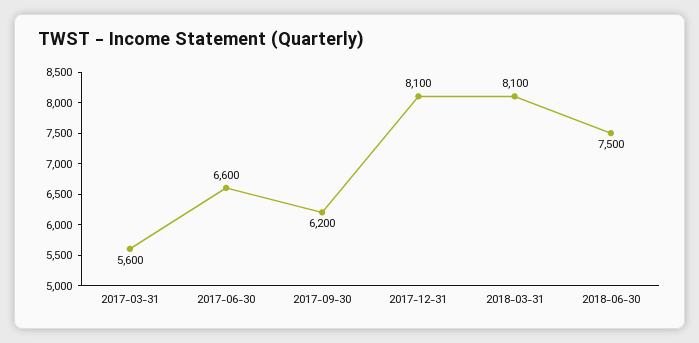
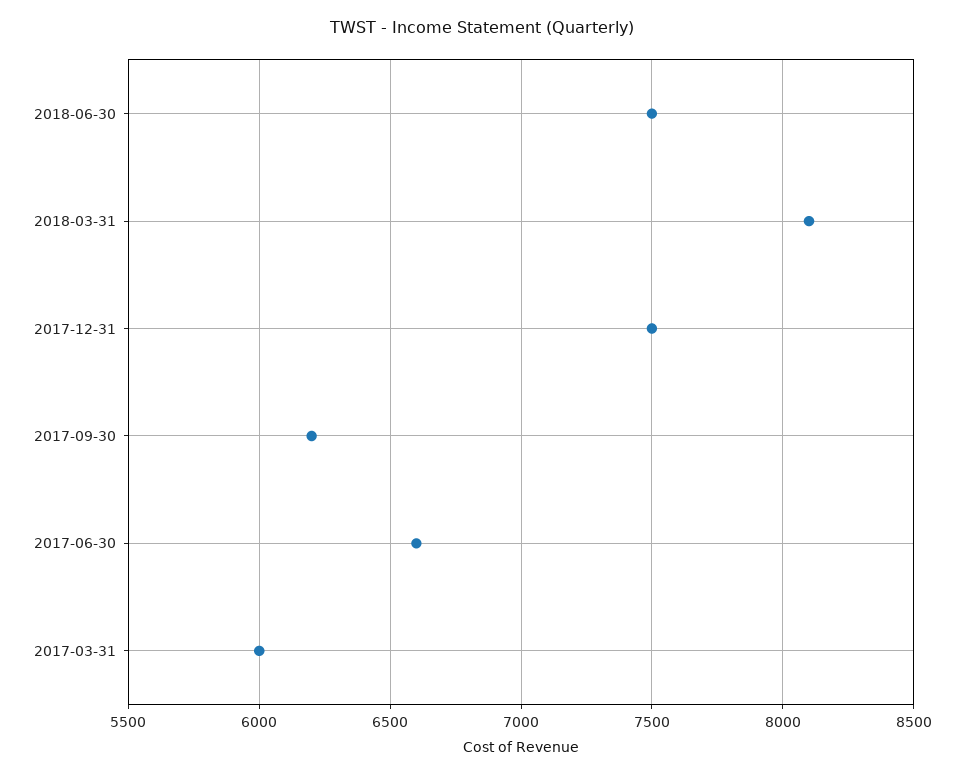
  {
-   "2017-03-31": 5600,
+   "2017-03-31": 6000,
    "2017-06-30": 6600,
    "2017-09-30": 6200,
-   "2017-12-31": 8100,
+   "2017-12-31": 7500,
    "2018-03-31": 8100,
    "2018-06-30": 7500
  }

